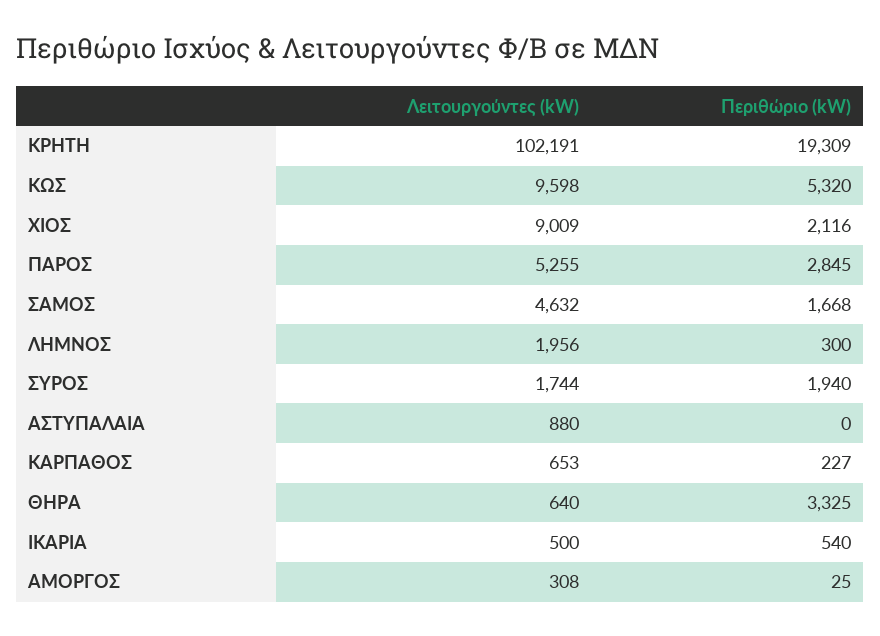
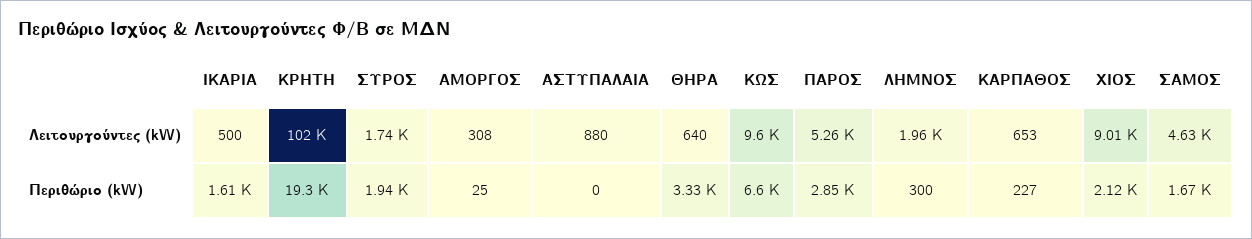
  {
    "Λειτουργούντες (kW)": {
      "ΚΡΗΤΗ": 102191,
      "ΚΩΣ": 9598,
      "ΧΙΟΣ": 9009,
      "ΠΑΡΟΣ": 5255,
      "ΣΑΜΟΣ": 4632,
      "ΛΗΜΝΟΣ": 1956,
      "ΣΥΡΟΣ": 1744,
      "ΑΣΤΥΠΑΛΑΙΑ": 880,
      "ΚΑΡΠΑΘΟΣ": 653,
      "ΘΗΡΑ": 640,
      "ΙΚΑΡΙΑ": 500,
      "ΑΜΟΡΓΟΣ": 308
    },
    "Περιθώριο (kW)": {
      "ΚΡΗΤΗ": 19309,
-     "ΚΩΣ": 5320,
+     "ΚΩΣ": 6600,
      "ΧΙΟΣ": 2116,
      "ΠΑΡΟΣ": 2845,
      "ΣΑΜΟΣ": 1668,
      "ΛΗΜΝΟΣ": 300,
      "ΣΥΡΟΣ": 1940,
      "ΑΣΤΥΠΑΛΑΙΑ": 0,
      "ΚΑΡΠΑΘΟΣ": 227,
      "ΘΗΡΑ": 3325,
-     "ΙΚΑΡΙΑ": 540,
+     "ΙΚΑΡΙΑ": 1610,
      "ΑΜΟΡΓΟΣ": 25
    }
  }

